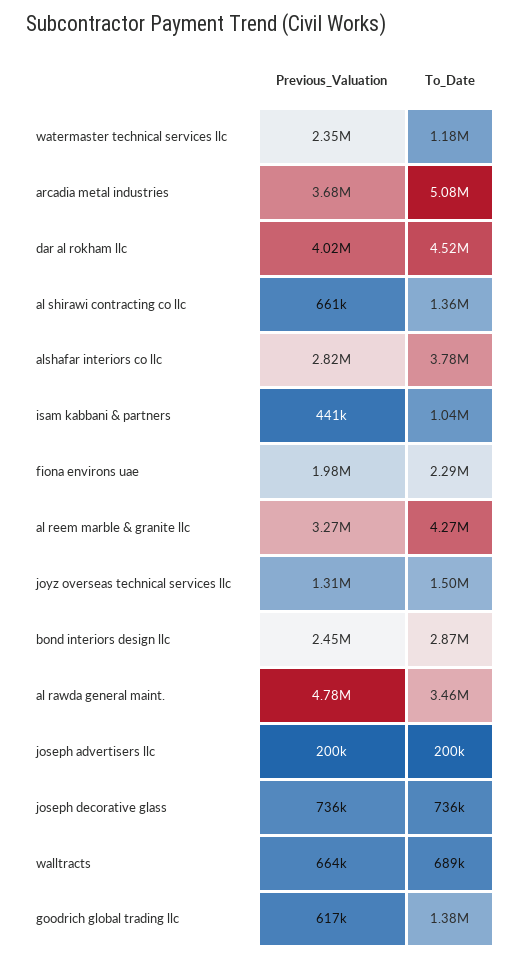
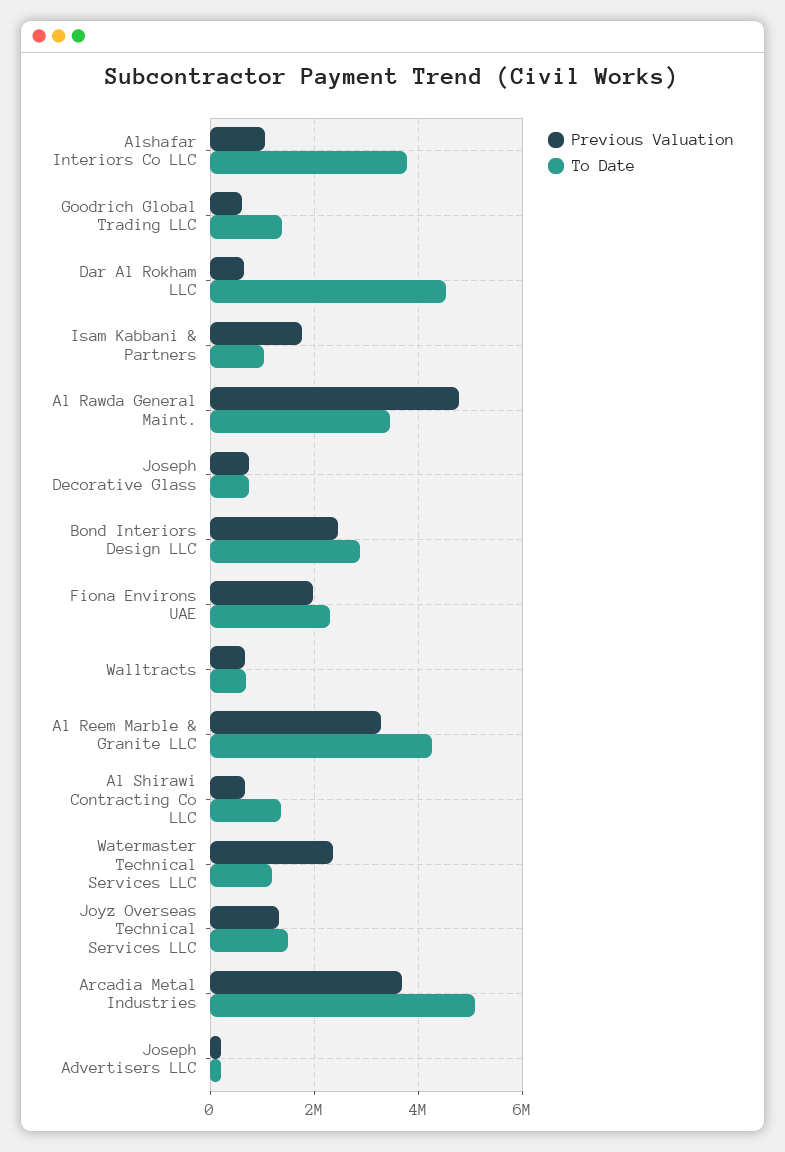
  {
    "Previous_Valuation": {
      "watermaster technical services llc": 2350000,
      "arcadia metal industries": 3680000,
-     "dar al rokham llc": 4020000,
+     "dar al rokham llc": 600000,
      "al shirawi contracting co llc": 661000,
-     "alshafar interiors co llc": 2820000,
+     "alshafar interiors co llc": 1000000,
-     "isam kabbani & partners": 441000,
+     "isam kabbani & partners": 1800000,
      "fiona environs uae": 1980000,
      "al reem marble & granite llc": 3270000,
      "joyz overseas technical services llc": 1310000,
      "bond interiors design llc": 2450000,
      "al rawda general maint.": 4780000,
      "joseph advertisers llc": 200000,
      "joseph decorative glass": 736000,
      "walltracts": 664000,
      "goodrich global trading llc": 617000
    },
    "To_Date": {
      "watermaster technical services llc": 1180000,
      "arcadia metal industries": 5080000,
      "dar al rokham llc": 4520000,
      "al shirawi contracting co llc": 1360000,
      "alshafar interiors co llc": 3780000,
      "isam kabbani & partners": 1040000,
      "fiona environs uae": 2290000,
      "al reem marble & granite llc": 4270000,
      "joyz overseas technical services llc": 1500000,
      "bond interiors design llc": 2870000,
      "al rawda general maint.": 3460000,
      "joseph advertisers llc": 200000,
      "joseph decorative glass": 736000,
      "walltracts": 689000,
      "goodrich global trading llc": 1380000
    }
  }

